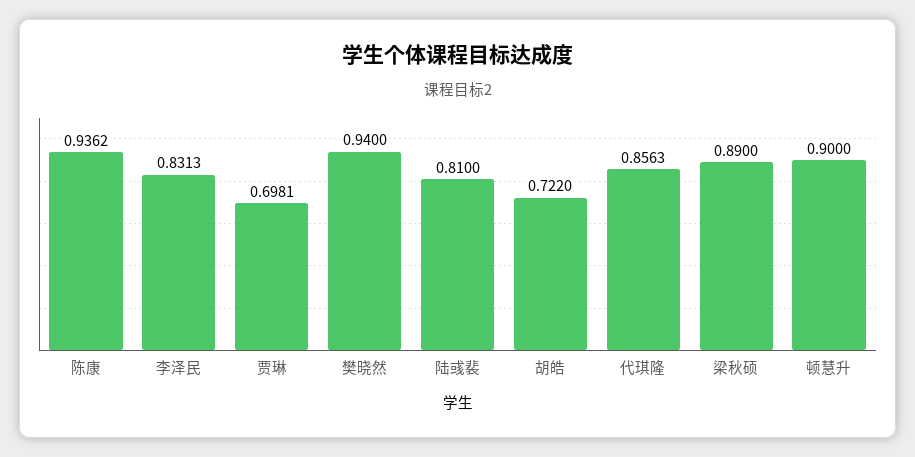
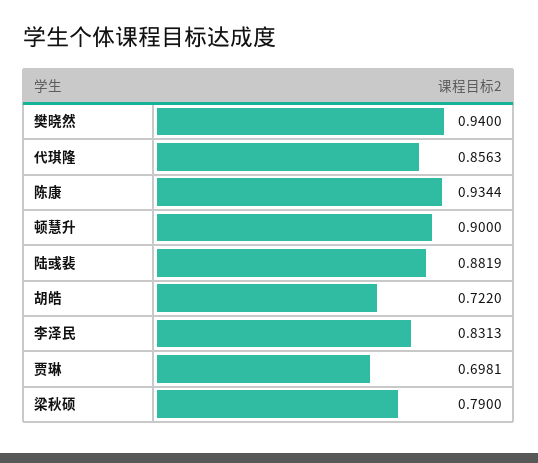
  {
-   "陈康": 0.9362,
+   "陈康": 0.9344,
    "李泽民": 0.8313,
    "贾琳": 0.6981,
    "樊晓然": 0.94,
-   "陆彧裴": 0.81,
+   "陆彧裴": 0.8819,
    "胡皓": 0.722,
    "代琪隆": 0.8563,
-   "梁秋硕": 0.89,
+   "梁秋硕": 0.79,
    "顿慧升": 0.9
  }

